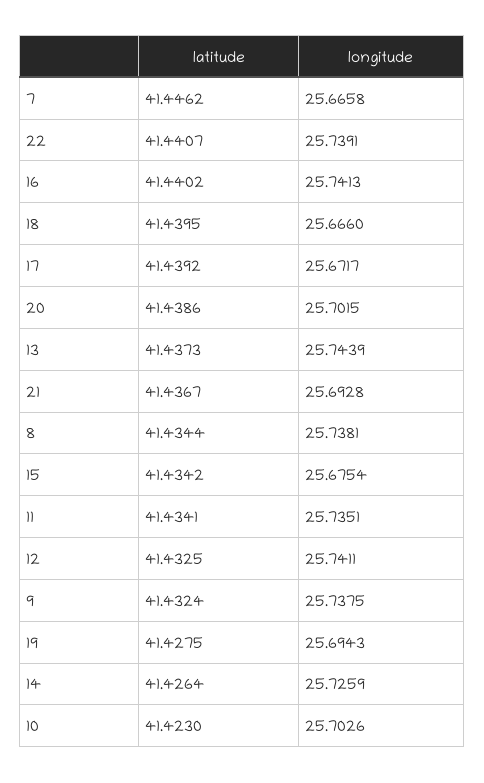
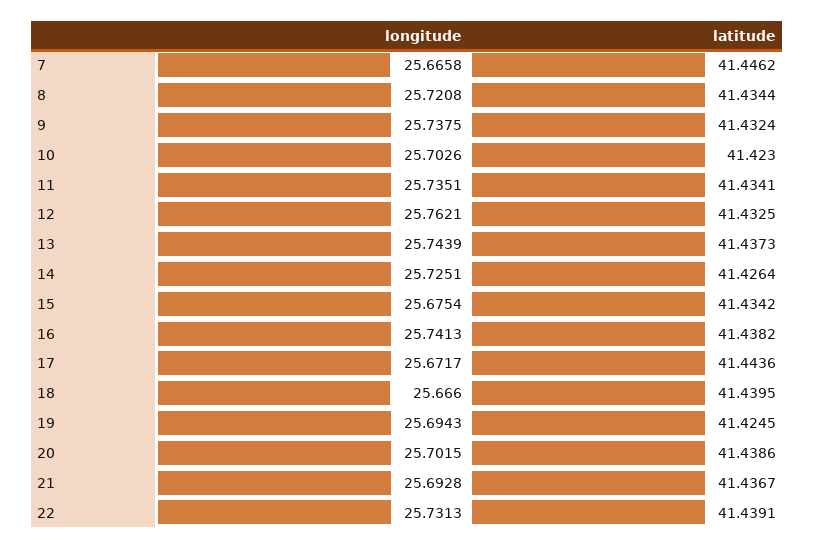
  {
    "latitude": {
      "7": 41.4462,
-     "22": 41.4407,
+     "22": 41.4391,
-     "16": 41.4402,
+     "16": 41.4382,
      "18": 41.4395,
-     "17": 41.4392,
+     "17": 41.4436,
      "20": 41.4386,
      "13": 41.4373,
      "21": 41.4367,
      "8": 41.4344,
      "15": 41.4342,
      "11": 41.4341,
      "12": 41.4325,
      "9": 41.4324,
-     "19": 41.4275,
+     "19": 41.4245,
      "14": 41.4264,
      "10": 41.423
    },
    "longitude": {
      "7": 25.6658,
-     "22": 25.7391,
+     "22": 25.7313,
      "16": 25.7413,
      "18": 25.666,
      "17": 25.6717,
      "20": 25.7015,
      "13": 25.7439,
      "21": 25.6928,
-     "8": 25.7381,
+     "8": 25.7208,
      "15": 25.6754,
      "11": 25.7351,
-     "12": 25.7411,
+     "12": 25.7621,
      "9": 25.7375,
      "19": 25.6943,
-     "14": 25.7259,
+     "14": 25.7251,
      "10": 25.7026
    }
  }

